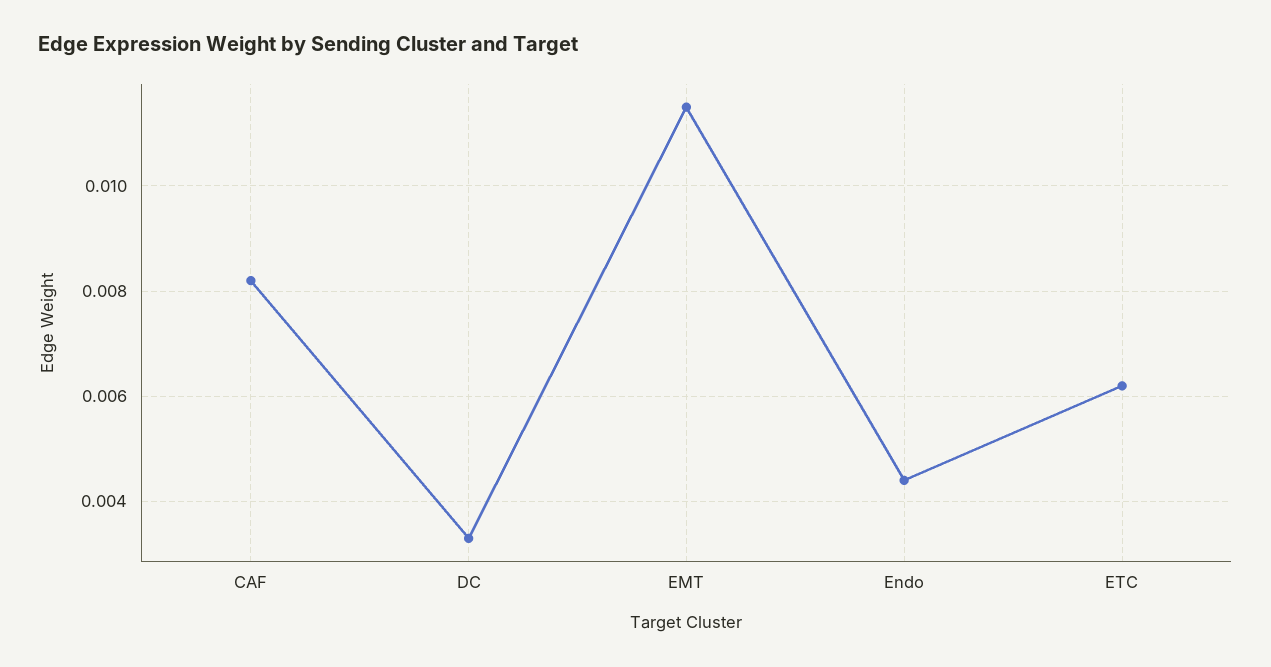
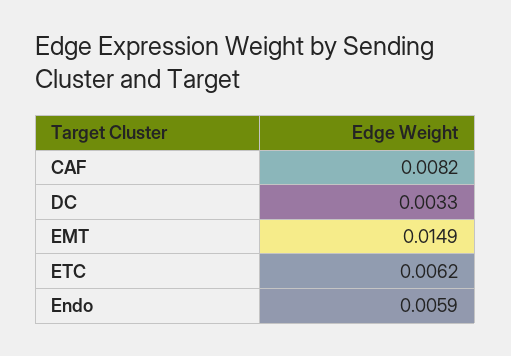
  {
    "CAF": 0.0082,
    "DC": 0.0033,
-   "EMT": 0.0115,
+   "EMT": 0.0149,
-   "Endo": 0.0045,
+   "Endo": 0.0059,
    "ETC": 0.0062
  }

